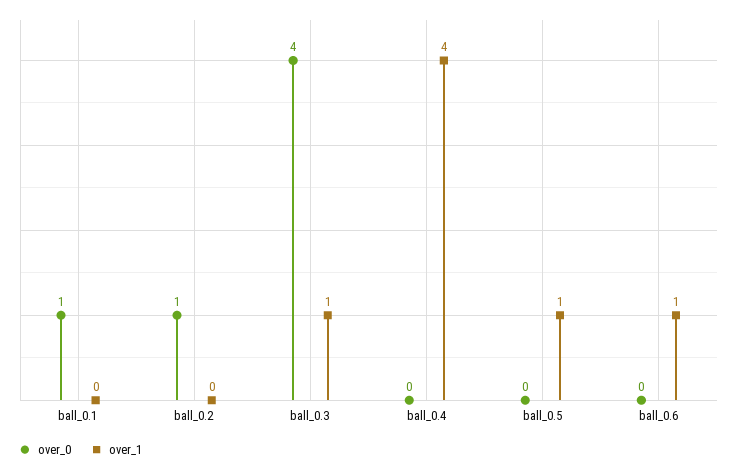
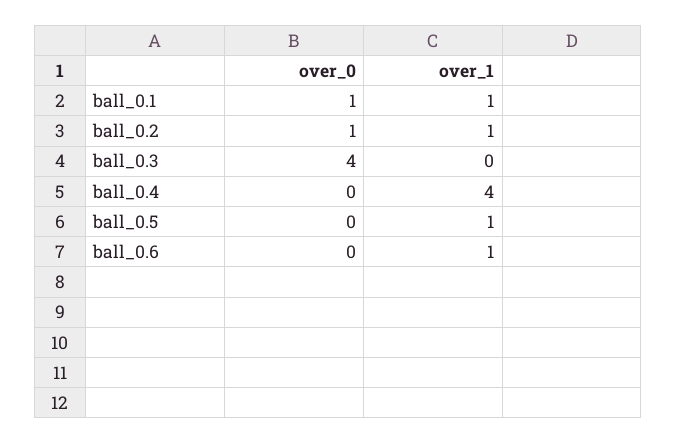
  {
    "over_0": {
      "ball_0.1": 1,
      "ball_0.2": 1,
      "ball_0.3": 4,
      "ball_0.4": 0,
      "ball_0.5": 0,
      "ball_0.6": 0
    },
    "over_1": {
-     "ball_0.1": 0,
+     "ball_0.1": 1,
-     "ball_0.2": 0,
+     "ball_0.2": 1,
-     "ball_0.3": 1,
+     "ball_0.3": 0,
      "ball_0.4": 4,
      "ball_0.5": 1,
      "ball_0.6": 1
    }
  }

